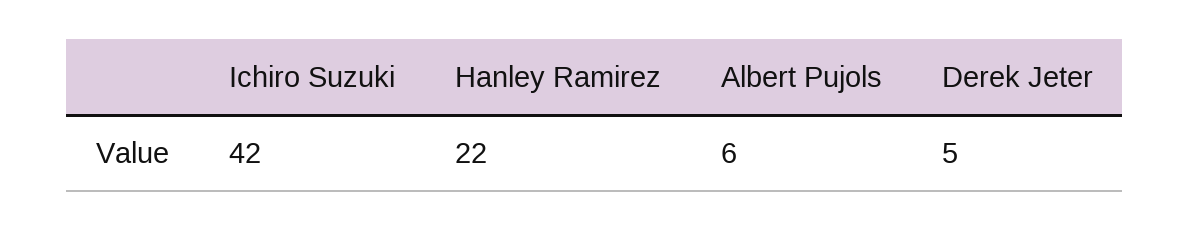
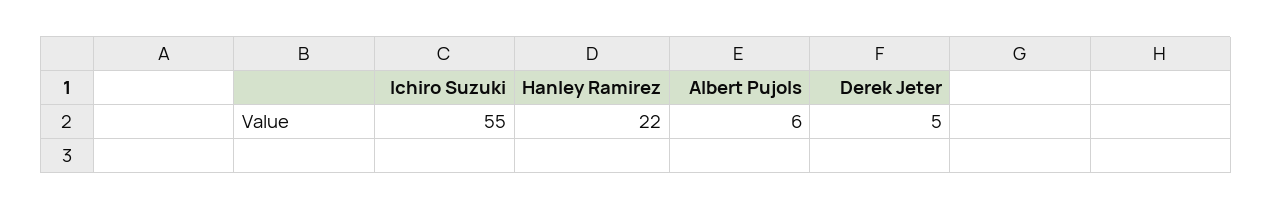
  {
-   "Ichiro Suzuki": 42,
+   "Ichiro Suzuki": 55,
    "Hanley Ramirez": 22,
    "Albert Pujols": 6,
    "Derek Jeter": 5
  }

